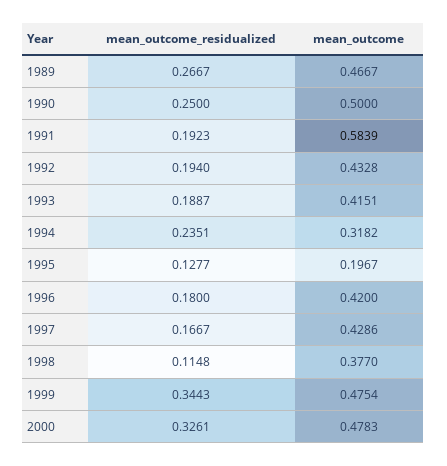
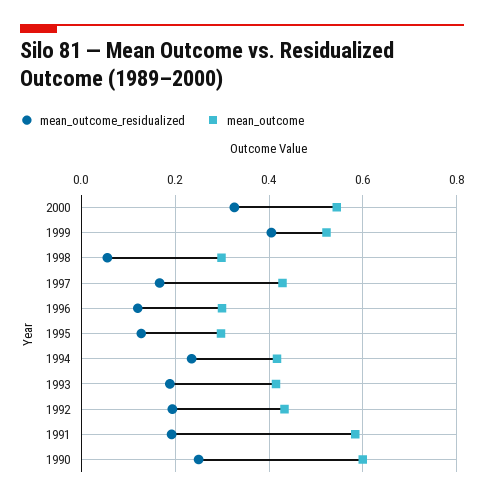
  {
    "mean_outcome_residualized": {
-     "1989": 0.2667,
      "1990": 0.25,
      "1991": 0.1923,
      "1992": 0.194,
      "1993": 0.1887,
      "1994": 0.2351,
      "1995": 0.1277,
-     "1996": 0.18,
+     "1996": 0.12,
      "1997": 0.1667,
-     "1998": 0.1148,
+     "1998": 0.06,
-     "1999": 0.3443,
+     "1999": 0.4,
      "2000": 0.3261
    },
    "mean_outcome": {
-     "1989": 0.4667,
-     "1990": 0.5,
+     "1990": 0.6,
      "1991": 0.5839,
      "1992": 0.4328,
      "1993": 0.4151,
-     "1994": 0.3182,
+     "1994": 0.42,
-     "1995": 0.1967,
+     "1995": 0.3,
-     "1996": 0.42,
+     "1996": 0.3,
      "1997": 0.4286,
-     "1998": 0.377,
+     "1998": 0.3,
-     "1999": 0.4754,
+     "1999": 0.52,
-     "2000": 0.4783
+     "2000": 0.54
    }
  }

